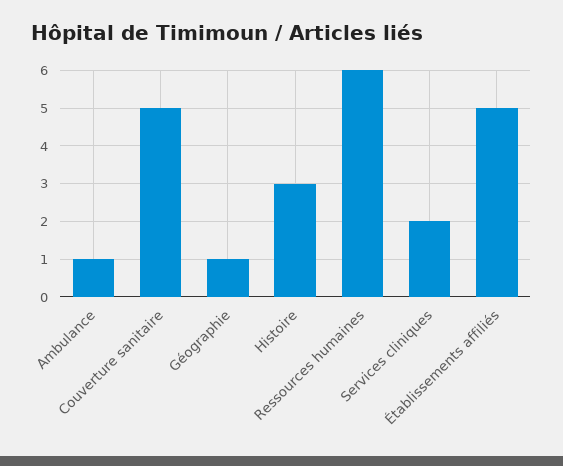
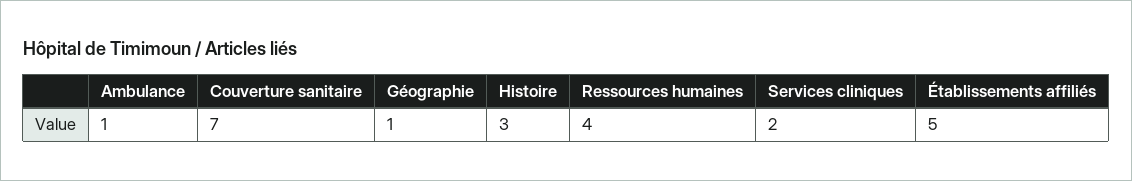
  {
    "Ambulance": 1,
-   "Couverture sanitaire": 5,
+   "Couverture sanitaire": 7,
    "Géographie": 1,
    "Histoire": 3,
-   "Ressources humaines": 6,
+   "Ressources humaines": 4,
    "Services cliniques": 2,
    "Établissements affiliés": 5
  }

